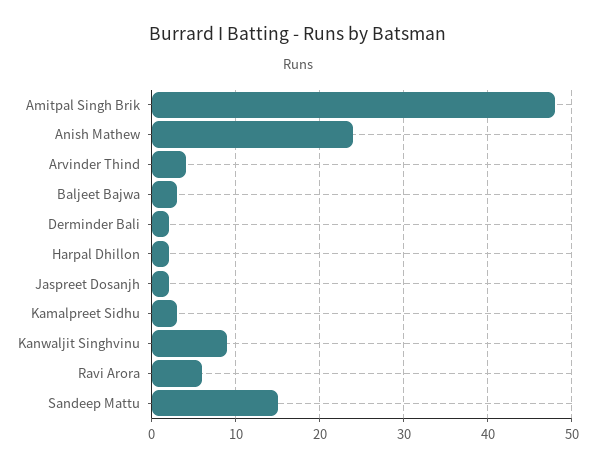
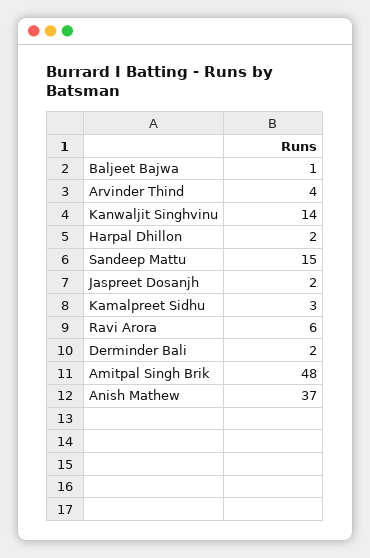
  {
    "Amitpal Singh Brik": 48,
-   "Anish Mathew": 24,
+   "Anish Mathew": 37,
    "Arvinder Thind": 4,
-   "Baljeet Bajwa": 3,
+   "Baljeet Bajwa": 1,
    "Derminder Bali": 2,
    "Harpal Dhillon": 2,
    "Jaspreet Dosanjh": 2,
    "Kamalpreet Sidhu": 3,
-   "Kanwaljit Singhvinu": 9,
+   "Kanwaljit Singhvinu": 14,
    "Ravi Arora": 6,
    "Sandeep Mattu": 15
  }

